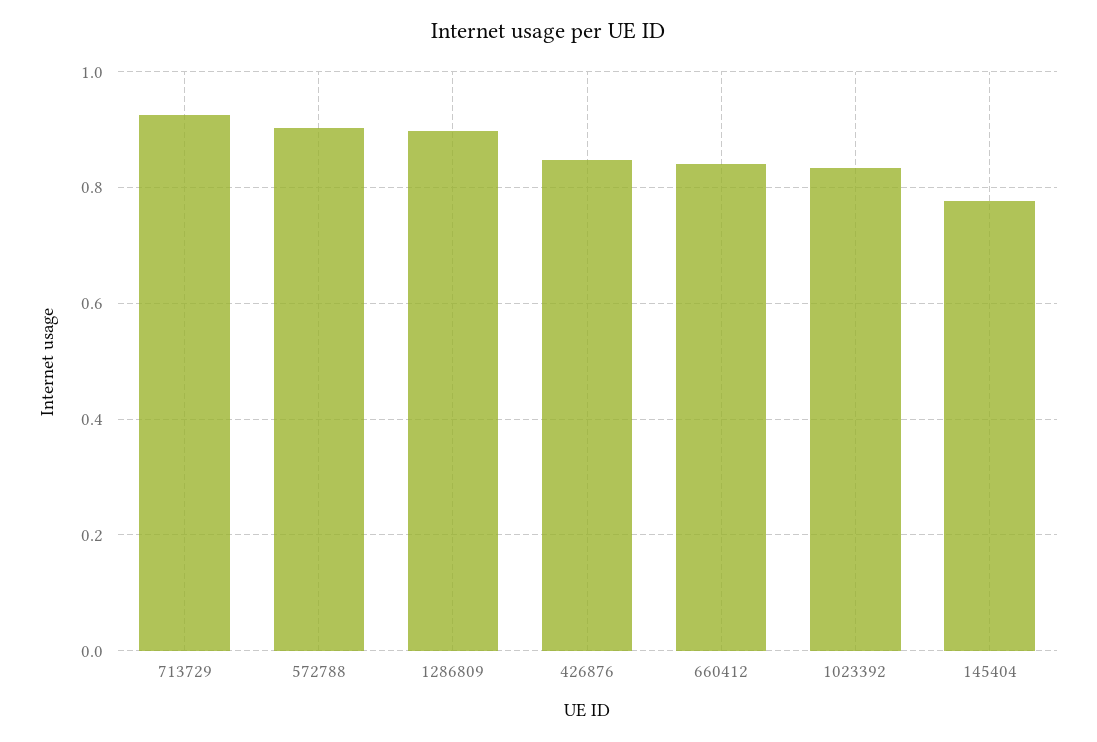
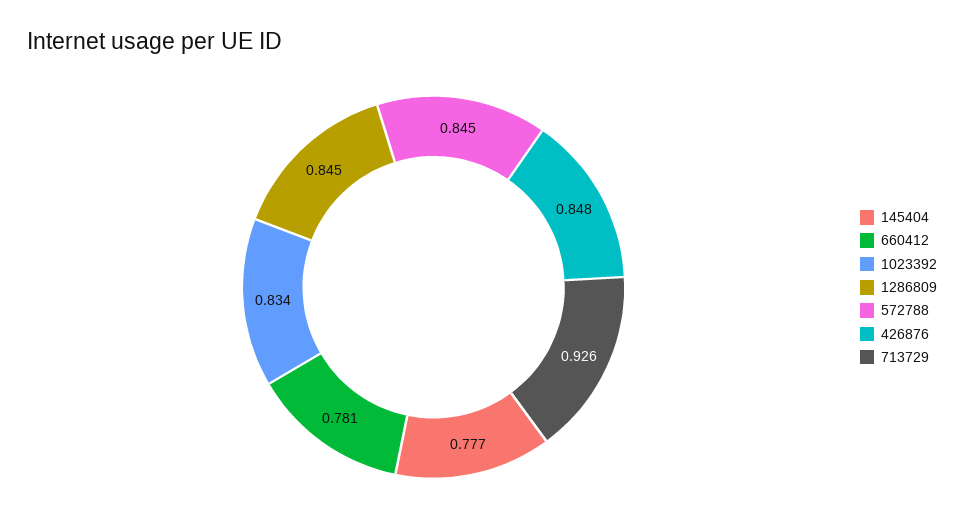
  {
    "713729": 0.926,
-   "572788": 0.9,
+   "572788": 0.845,
-   "1286809": 0.9,
+   "1286809": 0.845,
    "426876": 0.848,
-   "660412": 0.84,
+   "660412": 0.781,
    "1023392": 0.834,
    "145404": 0.777
  }

